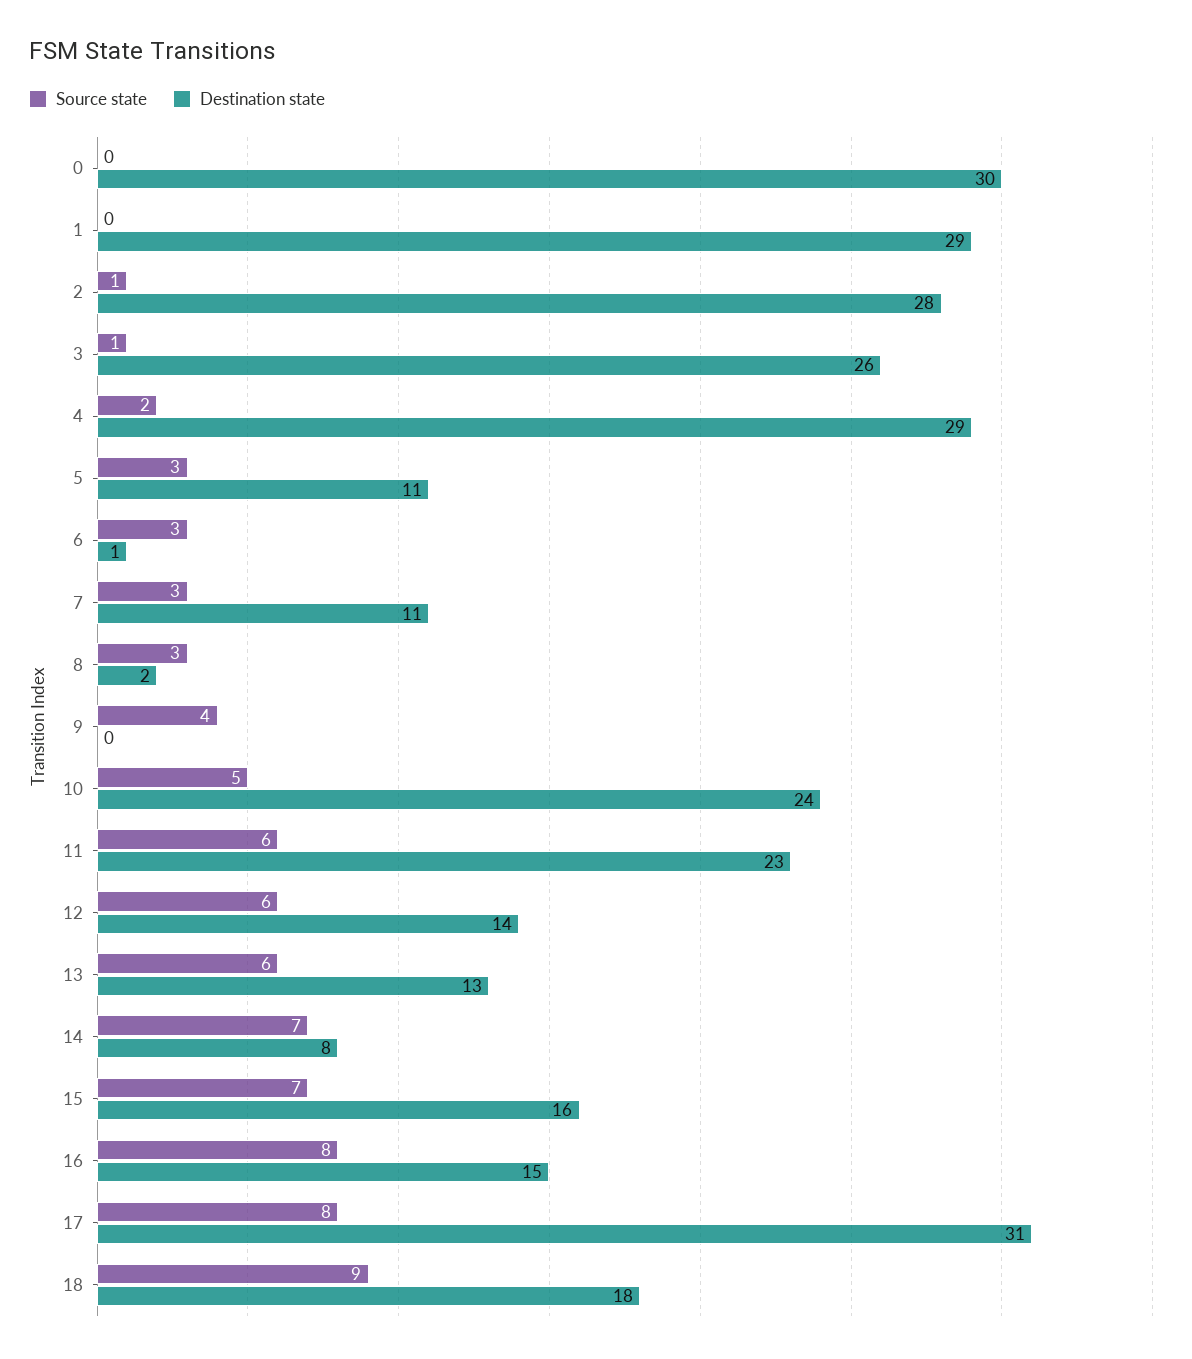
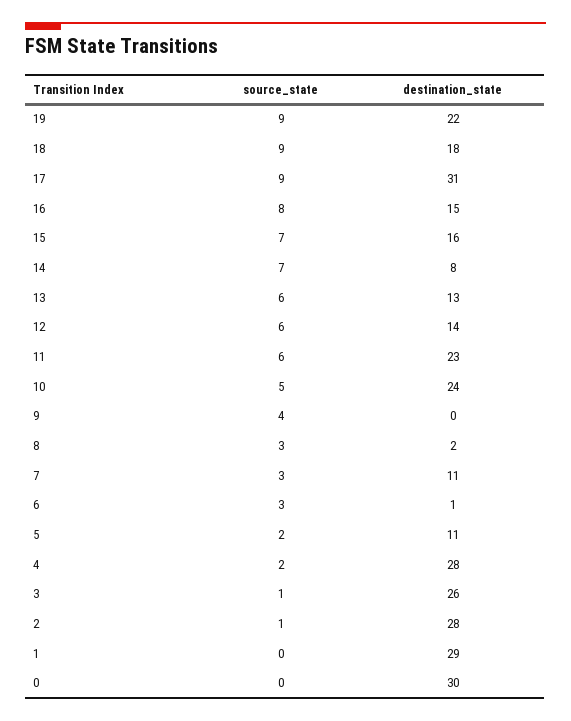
  {
    "Source state": {
      "0": 0,
      "1": 0,
      "2": 1,
      "3": 1,
      "4": 2,
-     "5": 3,
+     "5": 2,
      "6": 3,
      "7": 3,
      "8": 3,
      "9": 4,
      "10": 5,
      "11": 6,
      "12": 6,
      "13": 6,
      "14": 7,
      "15": 7,
      "16": 8,
-     "17": 8,
+     "17": 9,
-     "18": 9
+     "18": 9,
+     "19": 9
    },
    "Destination state": {
      "0": 30,
      "1": 29,
      "2": 28,
      "3": 26,
-     "4": 29,
+     "4": 28,
      "5": 11,
      "6": 1,
      "7": 11,
      "8": 2,
      "9": 0,
      "10": 24,
      "11": 23,
      "12": 14,
      "13": 13,
      "14": 8,
      "15": 16,
      "16": 15,
      "17": 31,
-     "18": 18
+     "18": 18,
+     "19": 22
    }
  }

